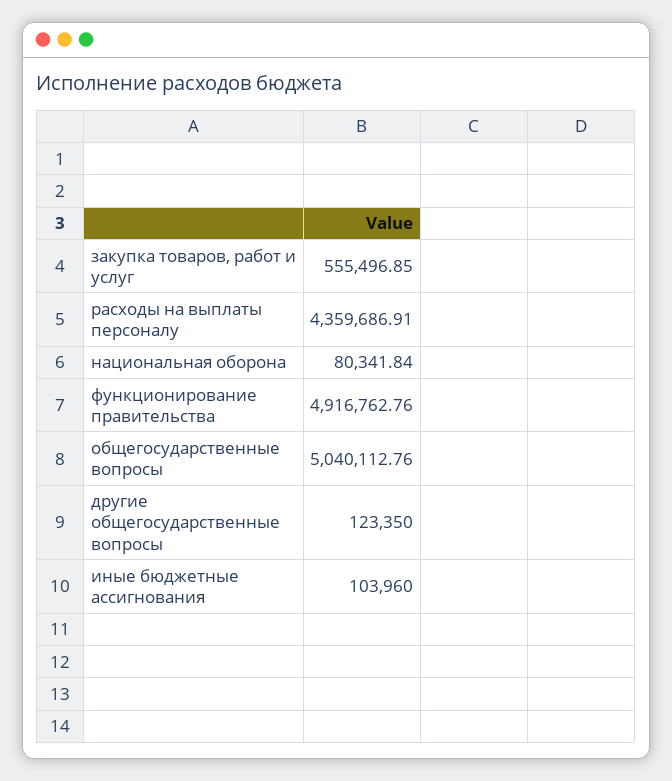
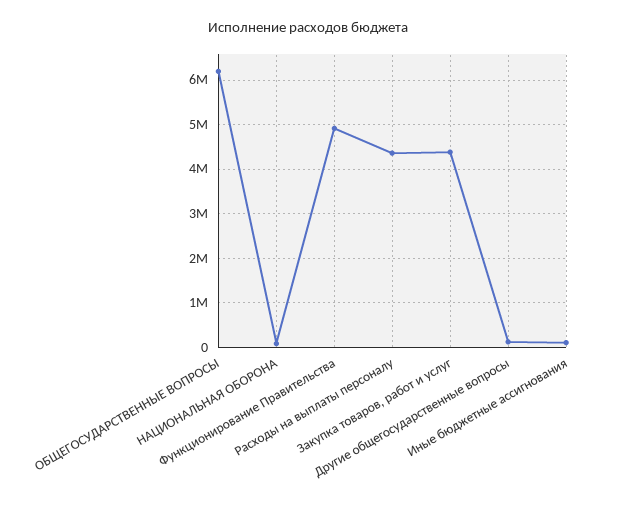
  {
-   "закупка товаров, работ и услуг": 555496.85,
+   "закупка товаров, работ и услуг": 4400000,
    "расходы на выплаты персоналу": 4359686.91,
    "национальная оборона": 80341.84,
    "функционирование правительства": 4916762.76,
-   "общегосударственные вопросы": 5040112.76,
+   "общегосударственные вопросы": 6200000,
    "другие общегосударственные вопросы": 123350,
    "иные бюджетные ассигнования": 103960
  }

